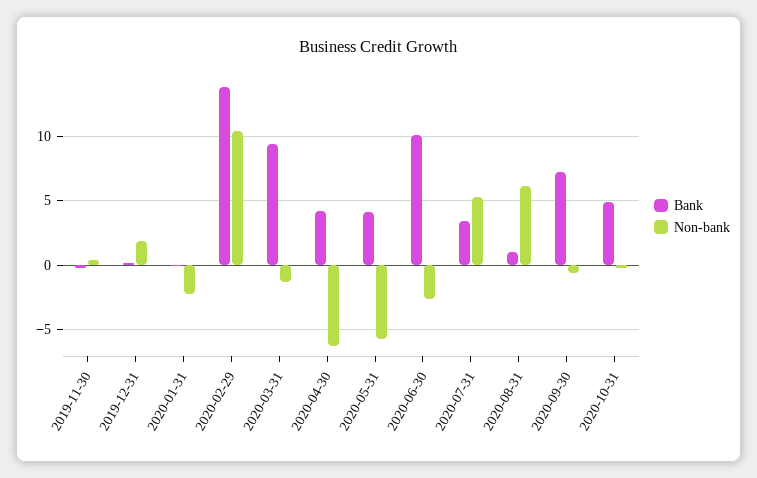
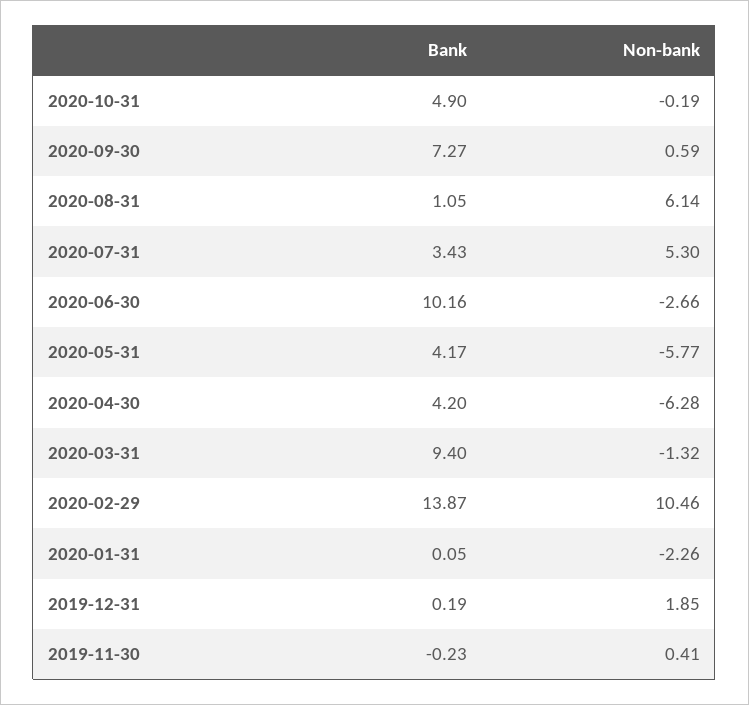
  {
    "Bank": {
      "2019-11-30": -0.23,
      "2019-12-31": 0.19,
      "2020-01-31": 0.05,
      "2020-02-29": 13.87,
      "2020-03-31": 9.4,
      "2020-04-30": 4.2,
      "2020-05-31": 4.17,
      "2020-06-30": 10.16,
      "2020-07-31": 3.43,
      "2020-08-31": 1.05,
      "2020-09-30": 7.27,
      "2020-10-31": 4.9
    },
    "Non-bank": {
      "2019-11-30": 0.41,
      "2019-12-31": 1.85,
      "2020-01-31": -2.26,
      "2020-02-29": 10.46,
      "2020-03-31": -1.32,
      "2020-04-30": -6.28,
      "2020-05-31": -5.77,
      "2020-06-30": -2.66,
      "2020-07-31": 5.3,
      "2020-08-31": 6.14,
-     "2020-09-30": -0.5,
+     "2020-09-30": 0.59,
      "2020-10-31": -0.19
    }
  }

